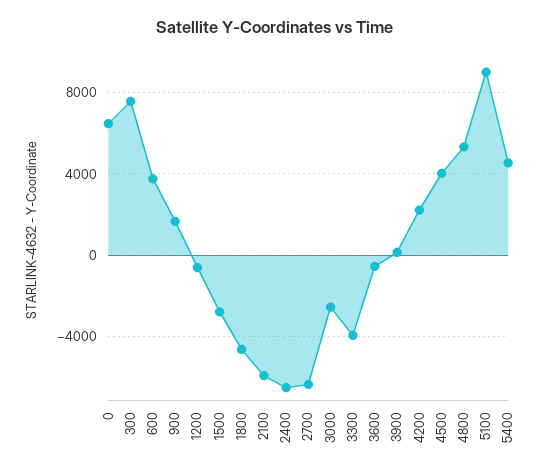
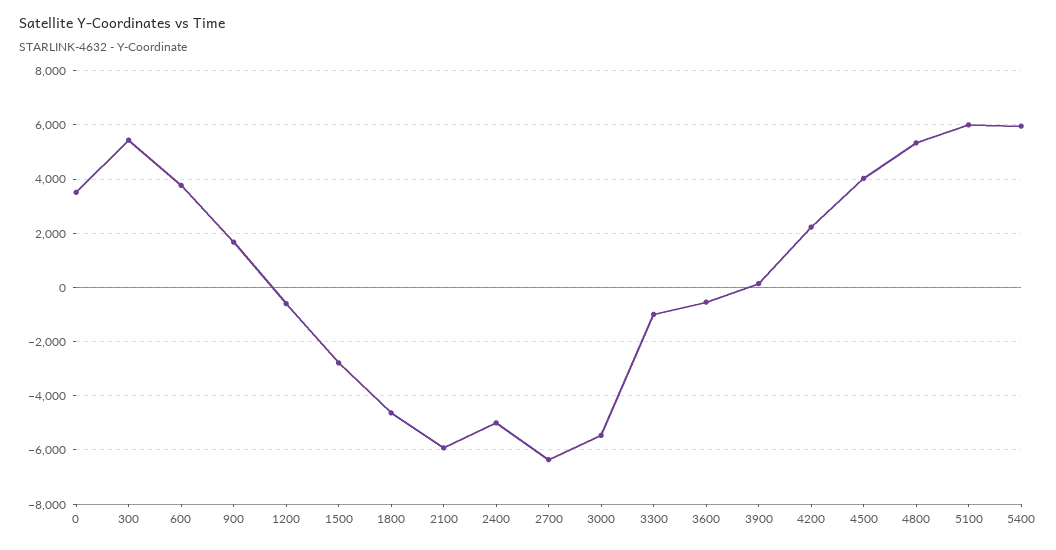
  {
-   "0": 6500,
+   "0": 3500,
-   "300": 7500,
+   "300": 5500,
    "600": 3750,
    "900": 1750,
    "1200": -500,
    "1500": -2750,
    "1800": -4750,
    "2100": -6000,
-   "2400": -6500,
+   "2400": -5000,
    "2700": -6250,
-   "3000": -2500,
+   "3000": -5500,
-   "3300": -4000,
+   "3300": -1000,
    "3600": -500,
    "3900": 250,
    "4200": 2250,
    "4500": 4000,
    "4800": 5250,
-   "5100": 9000,
+   "5100": 6000,
-   "5400": 4500
+   "5400": 6000
  }

